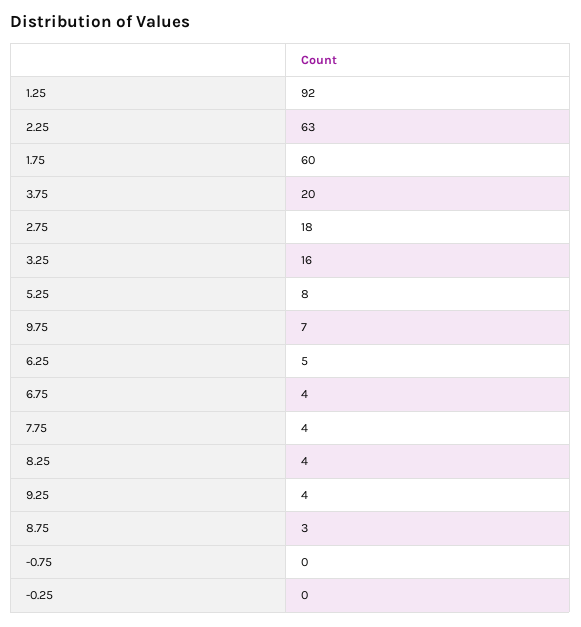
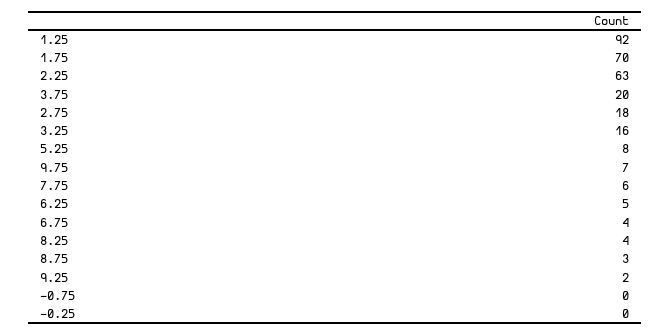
  {
    "1.25": 92,
    "2.25": 63,
-   "1.75": 60,
+   "1.75": 70,
    "3.75": 20,
    "2.75": 18,
    "3.25": 16,
    "5.25": 8,
    "9.75": 7,
    "6.25": 5,
    "6.75": 4,
-   "7.75": 4,
+   "7.75": 6,
    "8.25": 4,
-   "9.25": 4,
+   "9.25": 2,
    "8.75": 3,
    "-0.75": 0,
    "-0.25": 0
  }

